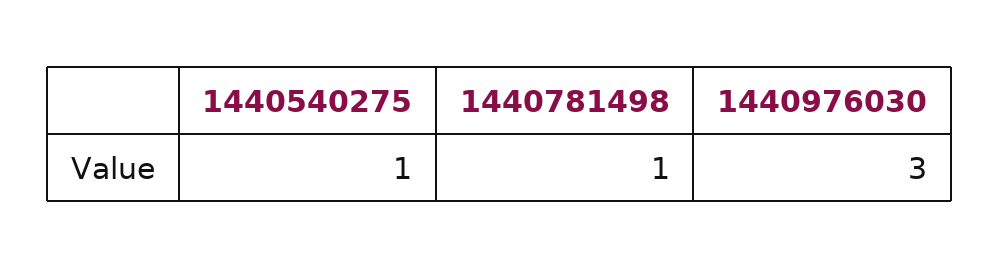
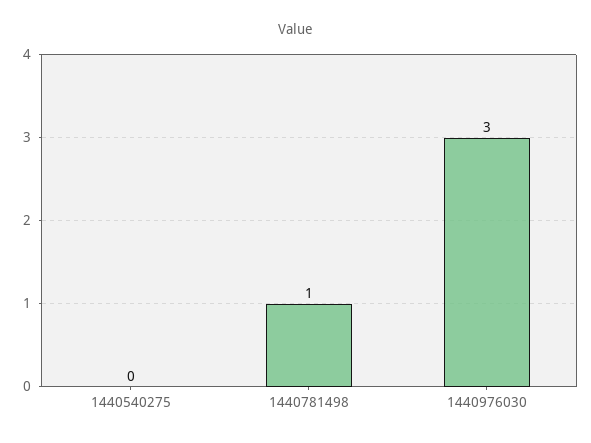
  {
-   "1440540275": 1,
+   "1440540275": 0,
    "1440781498": 1,
    "1440976030": 3
  }

